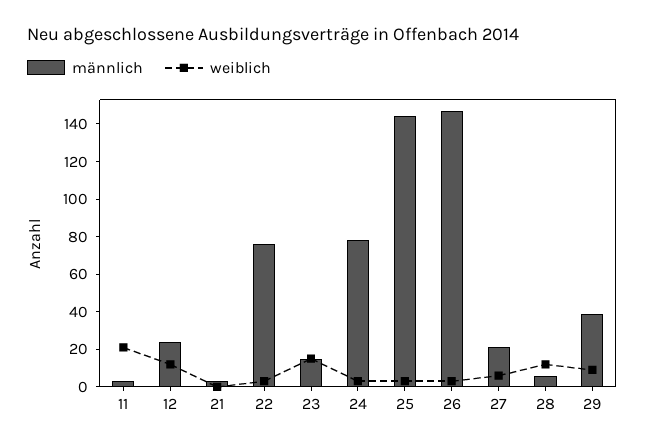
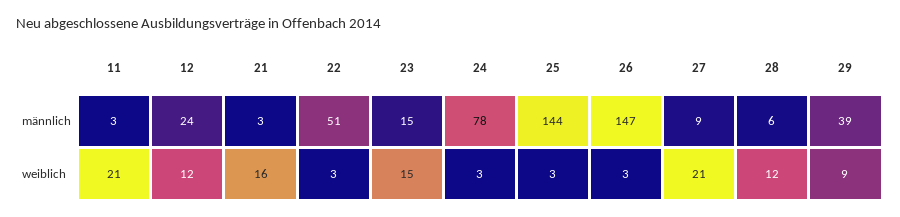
  {
    "männlich": {
      "11": 3,
      "12": 24,
      "21": 3,
-     "22": 75,
+     "22": 51,
      "23": 15,
      "24": 78,
      "25": 144,
      "26": 147,
-     "27": 20,
+     "27": 9,
      "28": 6,
      "29": 39
    },
    "weiblich": {
      "11": 21,
      "12": 12,
-     "21": 0,
+     "21": 16,
      "22": 3,
      "23": 15,
      "24": 3,
      "25": 3,
      "26": 3,
-     "27": 5,
+     "27": 21,
      "28": 12,
      "29": 9
    }
  }

